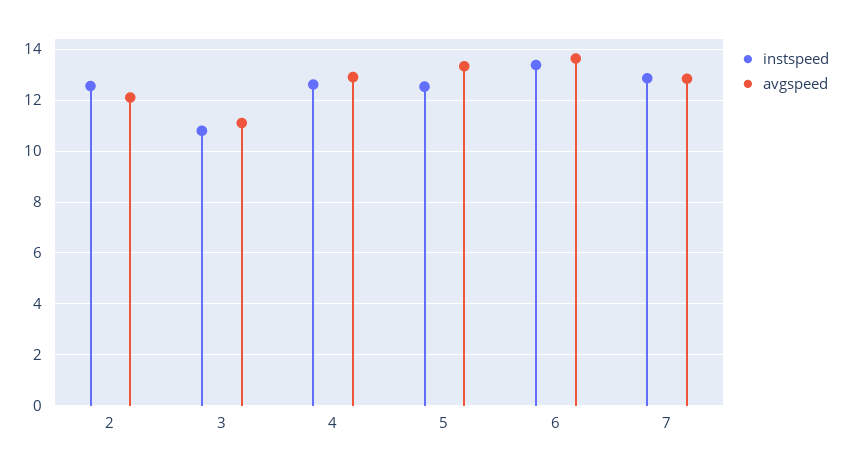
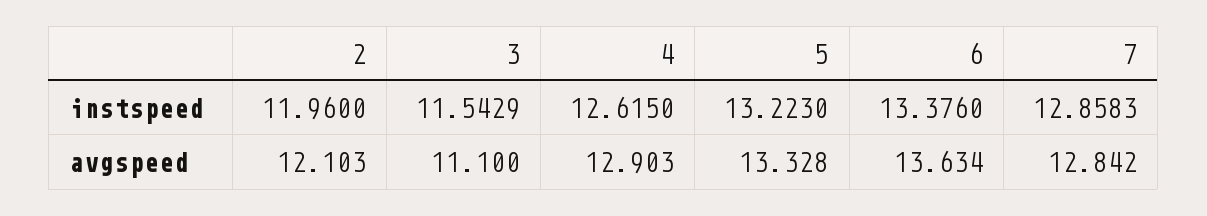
  {
    "instspeed": {
-     "2": 12.5,
+     "2": 11.96,
-     "3": 10.75,
+     "3": 11.5429,
      "4": 12.615,
-     "5": 12.5,
+     "5": 13.223,
      "6": 13.376,
      "7": 12.8583
    },
    "avgspeed": {
      "2": 12.103,
      "3": 11.1,
      "4": 12.903,
      "5": 13.328,
      "6": 13.634,
      "7": 12.842
    }
  }

